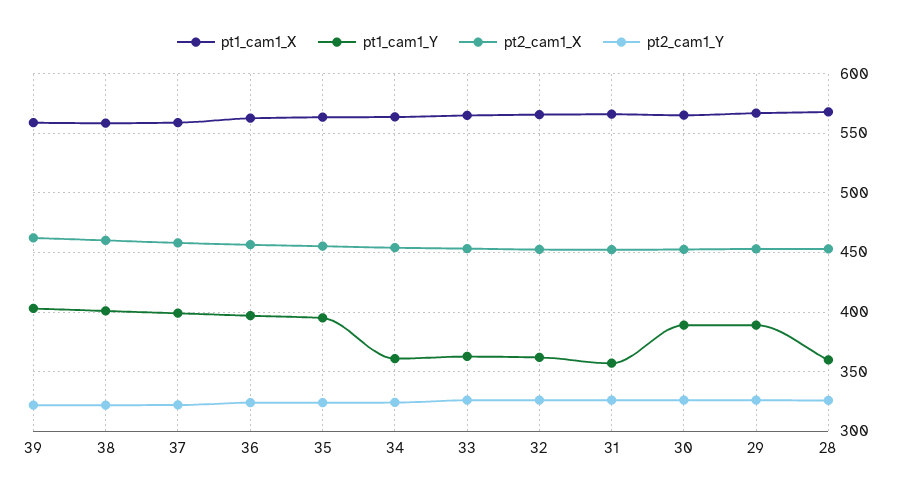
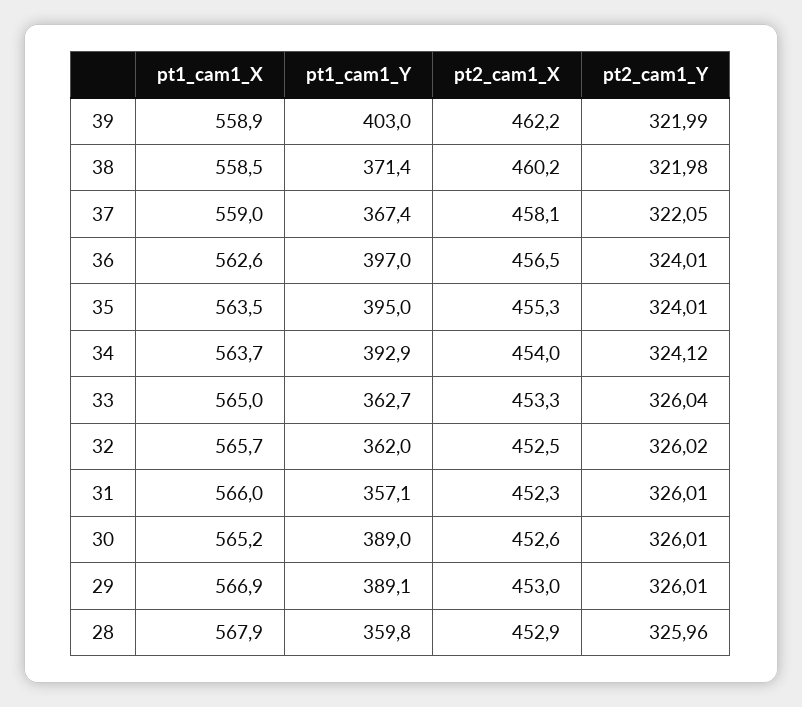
  {
    "pt1_cam1_X": {
      "39": 558.9,
      "38": 558.5,
      "37": 559,
      "36": 562.6,
      "35": 563.5,
      "34": 563.7,
      "33": 565,
      "32": 565.7,
      "31": 566,
      "30": 565.2,
      "29": 566.9,
      "28": 567.9
    },
    "pt1_cam1_Y": {
      "39": 403,
-     "38": 400,
+     "38": 371.4,
-     "37": 400,
+     "37": 367.4,
      "36": 397,
      "35": 395,
-     "34": 360,
+     "34": 392.9,
      "33": 362.7,
      "32": 362,
      "31": 357.1,
      "30": 389,
      "29": 389.1,
      "28": 359.8
    },
    "pt2_cam1_X": {
      "39": 462.2,
      "38": 460.2,
      "37": 458.1,
      "36": 456.5,
      "35": 455.3,
      "34": 454,
      "33": 453.3,
      "32": 452.5,
      "31": 452.3,
      "30": 452.6,
      "29": 453,
      "28": 452.9
    },
    "pt2_cam1_Y": {
      "39": 321.99,
      "38": 321.98,
      "37": 322.05,
      "36": 324.01,
      "35": 324.01,
      "34": 324.12,
      "33": 326.04,
      "32": 326.02,
      "31": 326.01,
      "30": 326.01,
      "29": 326.01,
      "28": 325.96
    }
  }

